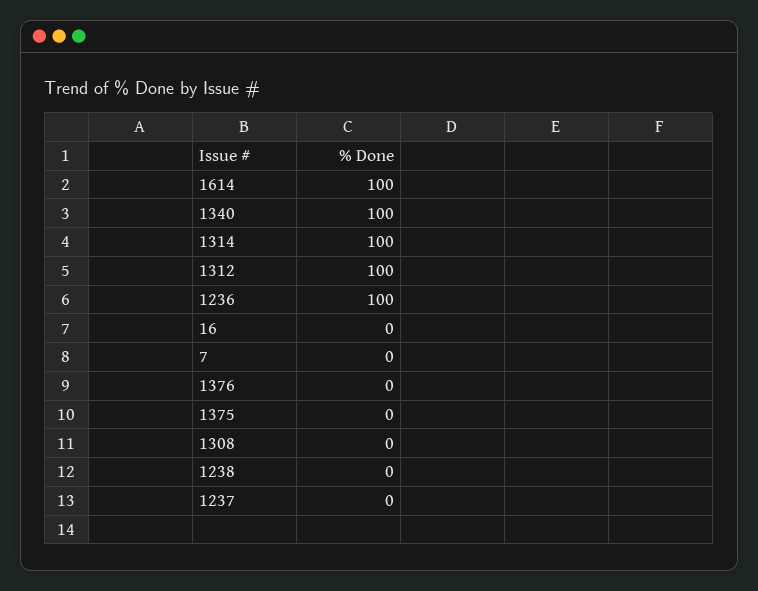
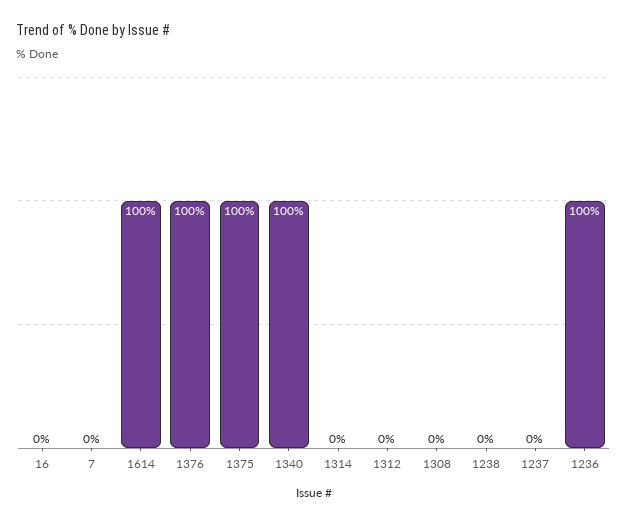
  {
    "1614": 100,
    "1340": 100,
-   "1314": 100,
+   "1314": 0,
-   "1312": 100,
+   "1312": 0,
    "1236": 100,
    "16": 0,
    "7": 0,
-   "1376": 0,
+   "1376": 100,
-   "1375": 0,
+   "1375": 100,
    "1308": 0,
    "1238": 0,
    "1237": 0
  }

